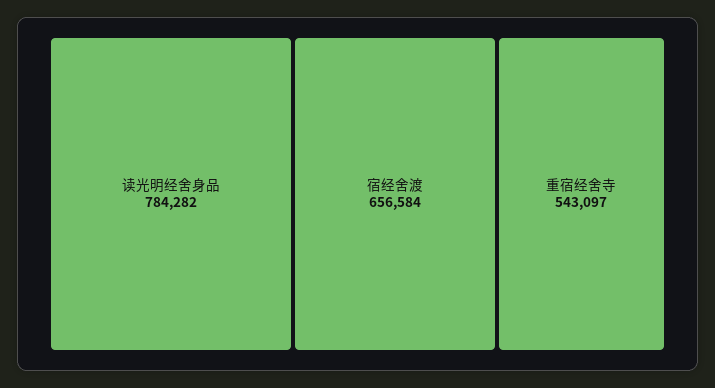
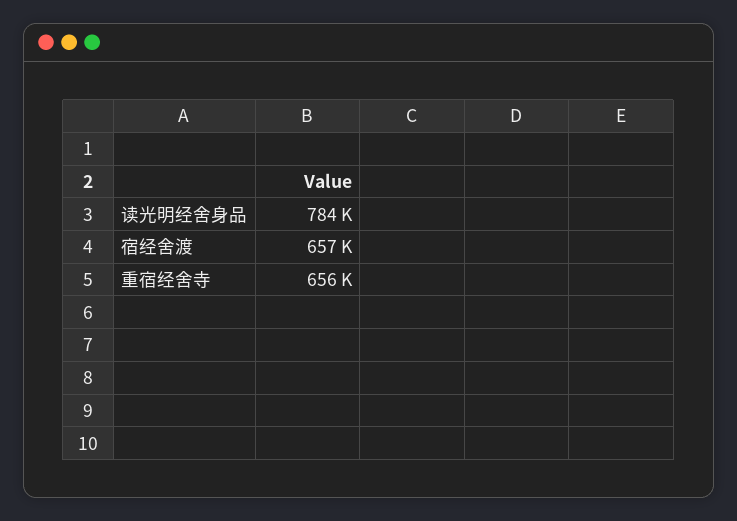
  {
    "读光明经舍身品": 784282,
    "宿经舍渡": 656584,
-   "重宿经舍寺": 543097
+   "重宿经舍寺": 656000
  }

